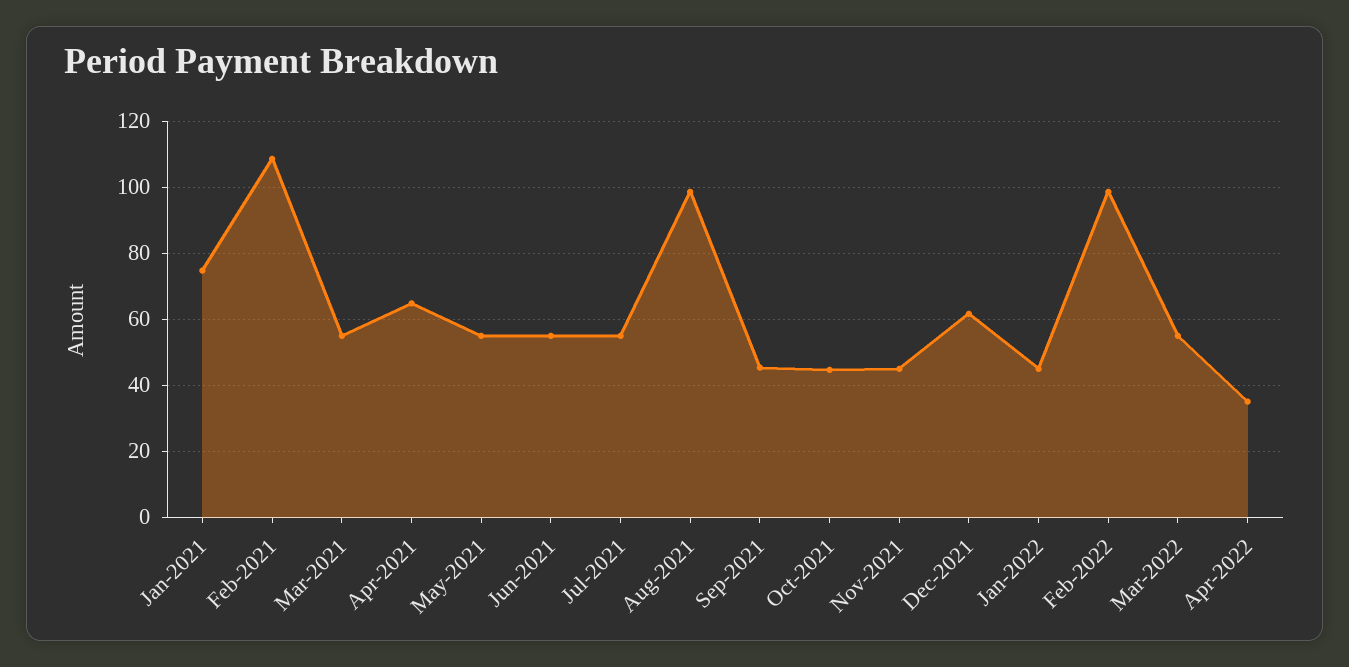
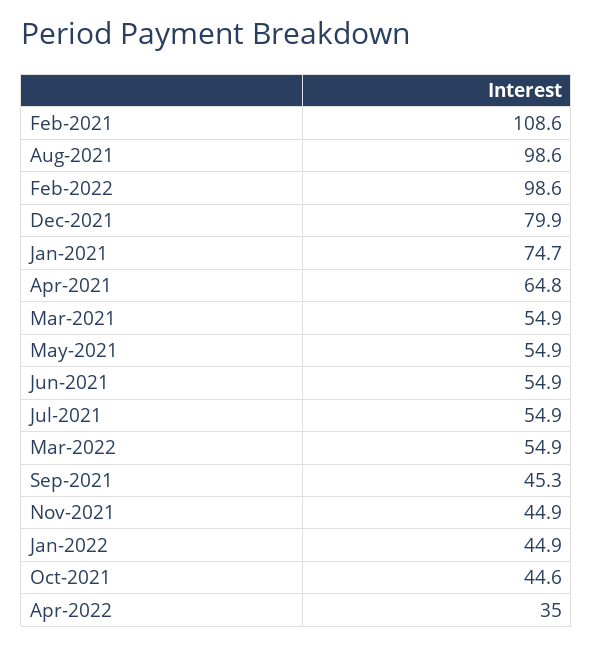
  {
    "Jan-2021": 74.7,
    "Feb-2021": 108.6,
    "Mar-2021": 54.9,
    "Apr-2021": 64.8,
    "May-2021": 54.9,
    "Jun-2021": 54.9,
    "Jul-2021": 54.9,
    "Aug-2021": 98.6,
    "Sep-2021": 45.3,
    "Oct-2021": 44.6,
    "Nov-2021": 44.9,
-   "Dec-2021": 62,
+   "Dec-2021": 79.9,
    "Jan-2022": 44.9,
    "Feb-2022": 98.6,
    "Mar-2022": 54.9,
    "Apr-2022": 35
  }

